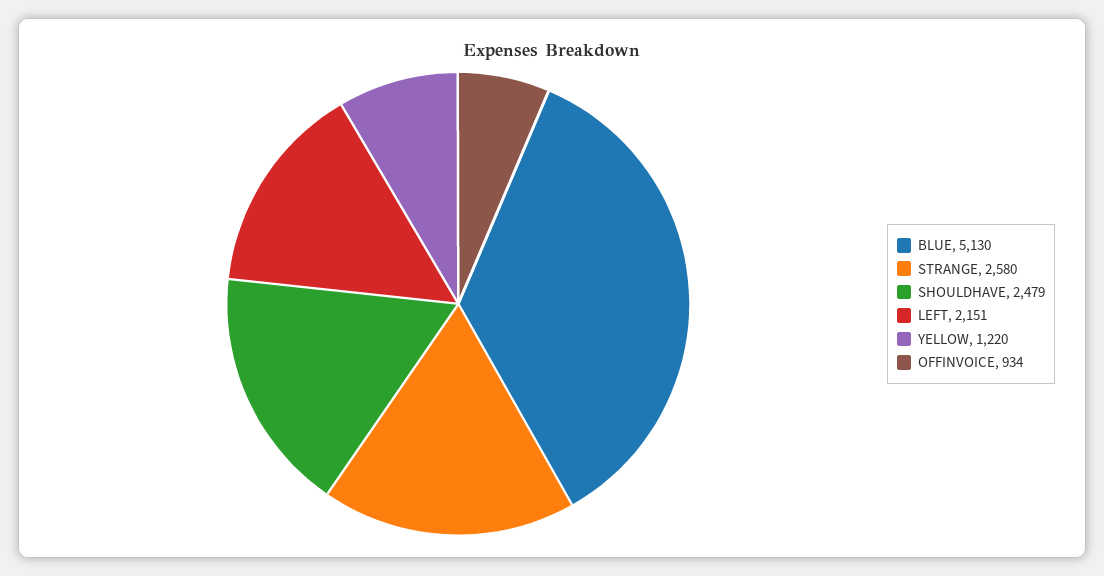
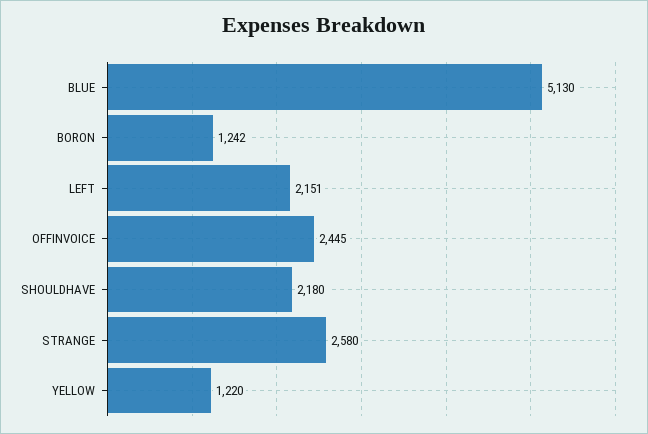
  {
    "BLUE": 5130,
    "STRANGE": 2580,
-   "SHOULDHAVE": 2479,
+   "SHOULDHAVE": 2180,
    "LEFT": 2151,
    "YELLOW": 1220,
-   "OFFINVOICE": 934
+   "OFFINVOICE": 2445,
+   "BORON": 1242
  }

